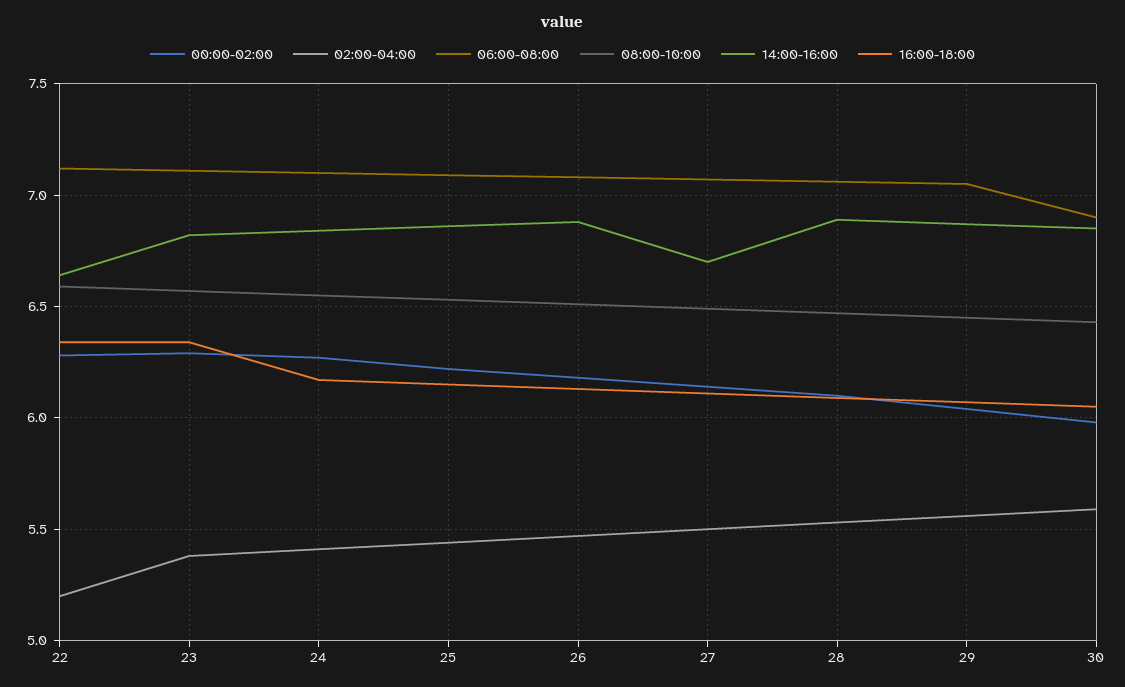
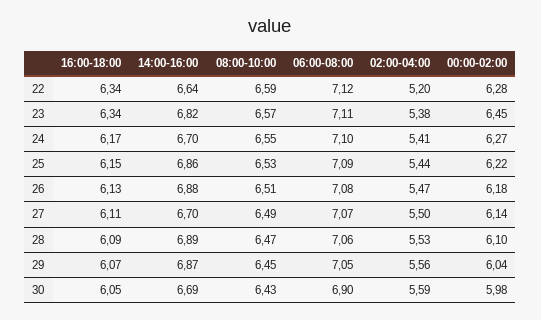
  {
    "00:00-02:00": {
      "22": 6.28,
-     "23": 6.3,
+     "23": 6.45,
      "24": 6.27,
      "25": 6.22,
      "26": 6.18,
      "27": 6.14,
      "28": 6.1,
      "29": 6.04,
      "30": 5.98
    },
    "02:00-04:00": {
      "22": 5.2,
      "23": 5.38,
      "24": 5.41,
      "25": 5.44,
      "26": 5.47,
      "27": 5.5,
      "28": 5.53,
      "29": 5.56,
      "30": 5.59
    },
    "06:00-08:00": {
      "22": 7.12,
      "23": 7.11,
      "24": 7.1,
      "25": 7.09,
      "26": 7.08,
      "27": 7.07,
      "28": 7.06,
      "29": 7.05,
      "30": 6.9
    },
    "08:00-10:00": {
      "22": 6.59,
      "23": 6.57,
      "24": 6.55,
      "25": 6.53,
      "26": 6.51,
      "27": 6.49,
      "28": 6.47,
      "29": 6.45,
      "30": 6.43
    },
    "14:00-16:00": {
      "22": 6.64,
      "23": 6.82,
-     "24": 6.85,
+     "24": 6.7,
      "25": 6.86,
      "26": 6.88,
      "27": 6.7,
      "28": 6.89,
      "29": 6.87,
-     "30": 6.85
+     "30": 6.69
    },
    "16:00-18:00": {
      "22": 6.34,
      "23": 6.34,
      "24": 6.17,
      "25": 6.15,
      "26": 6.13,
      "27": 6.11,
      "28": 6.09,
      "29": 6.07,
      "30": 6.05
    }
  }

